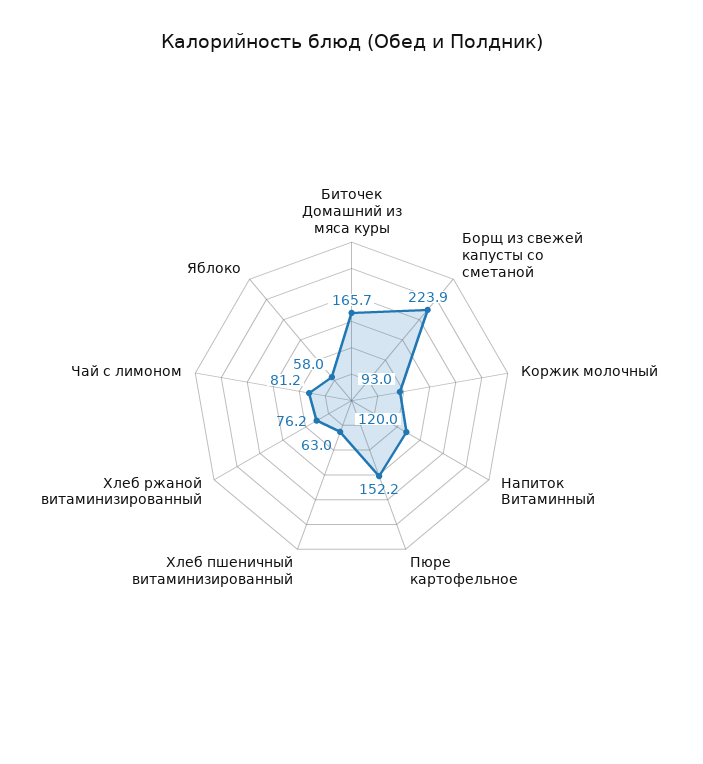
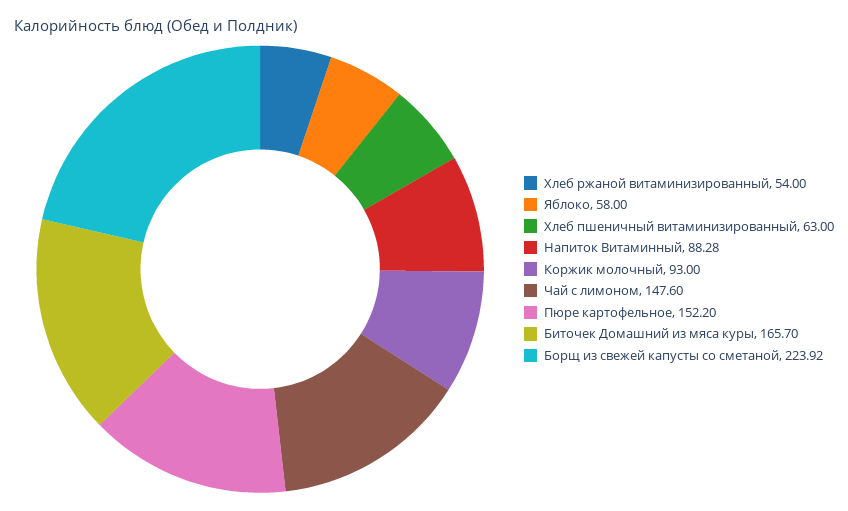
  {
    "Биточек Домашний из мяса куры": 165.7,
    "Борщ из свежей капусты со сметаной": 223.92,
    "Коржик молочный": 93,
-   "Напиток Витаминный": 120,
+   "Напиток Витаминный": 88.28,
    "Пюре картофельное": 152.2,
    "Хлеб пшеничный витаминизированный": 63,
-   "Хлеб ржаной витаминизированный": 76.2,
+   "Хлеб ржаной витаминизированный": 54,
-   "Чай с лимоном": 81.2,
+   "Чай с лимоном": 147.6,
    "Яблоко": 58
  }

